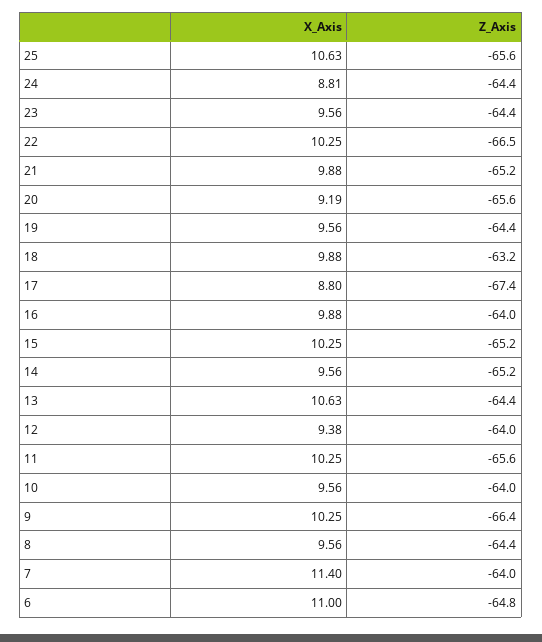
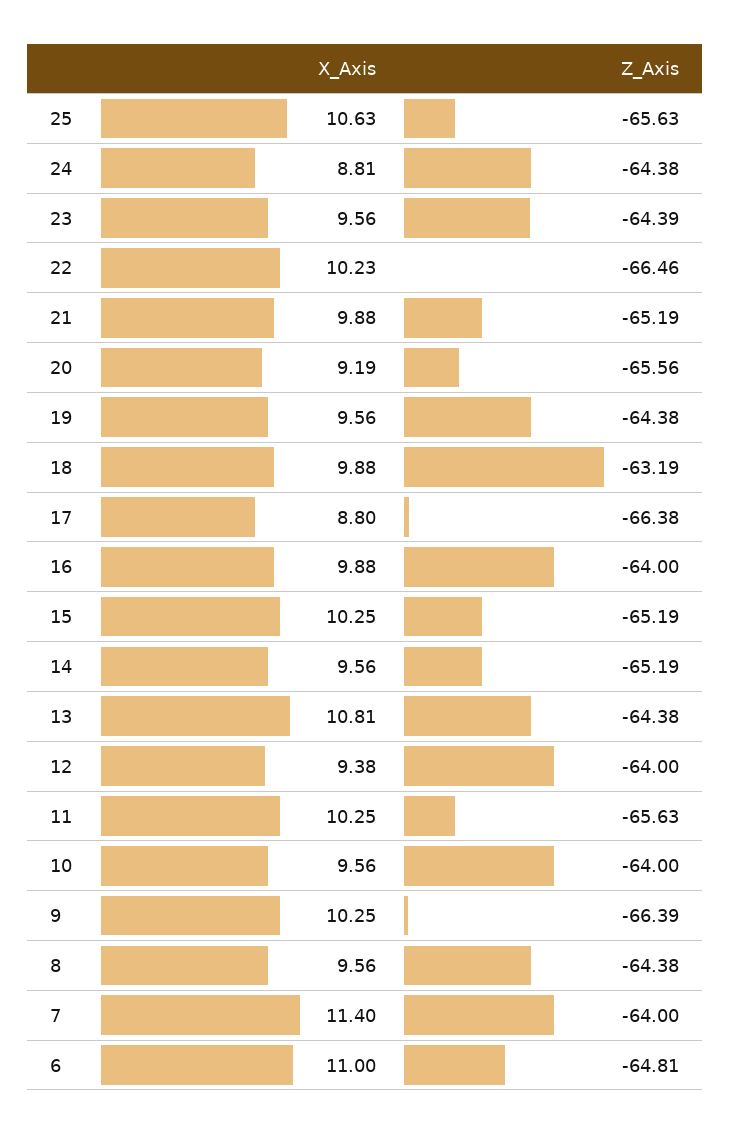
  {
    "X_Axis": {
      "25": 10.63,
      "24": 8.81,
      "23": 9.56,
-     "22": 10.25,
+     "22": 10.23,
      "21": 9.88,
      "20": 9.19,
      "19": 9.56,
      "18": 9.88,
      "17": 8.8,
      "16": 9.88,
      "15": 10.25,
      "14": 9.56,
-     "13": 10.63,
+     "13": 10.81,
      "12": 9.38,
      "11": 10.25,
      "10": 9.56,
      "9": 10.25,
      "8": 9.56,
      "7": 11.4,
      "6": 11
    },
    "Z_Axis": {
      "25": -65.63,
      "24": -64.38,
      "23": -64.39,
      "22": -66.46,
      "21": -65.19,
      "20": -65.56,
      "19": -64.38,
      "18": -63.19,
-     "17": -67.4,
+     "17": -66.38,
      "16": -64,
      "15": -65.19,
      "14": -65.19,
      "13": -64.38,
      "12": -64,
      "11": -65.63,
      "10": -64,
      "9": -66.39,
      "8": -64.38,
      "7": -64,
      "6": -64.81
    }
  }

